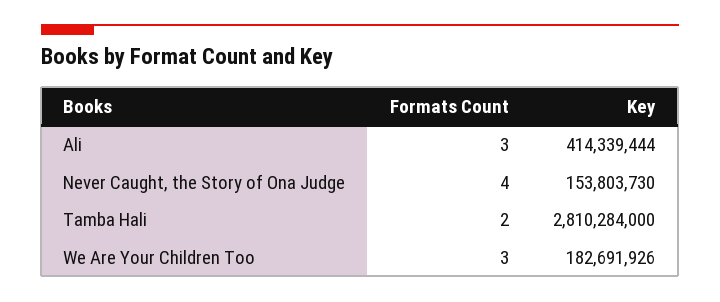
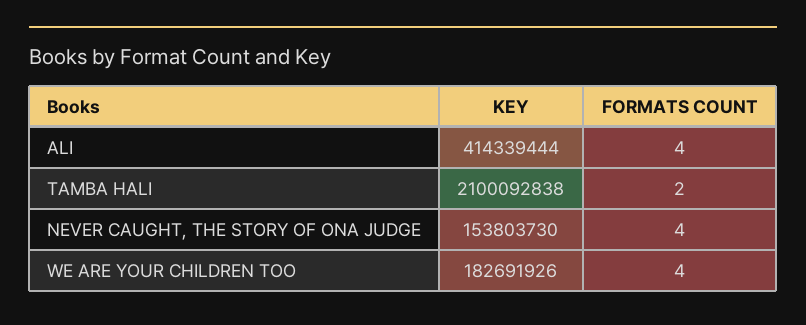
  {
    "Formats Count": {
-     "Ali": 3,
+     "Ali": 4,
      "Never Caught, the Story of Ona Judge": 4,
      "Tamba Hali": 2,
-     "We Are Your Children Too": 3
+     "We Are Your Children Too": 4
    },
    "Key": {
      "Ali": 414339444,
      "Never Caught, the Story of Ona Judge": 153803730,
-     "Tamba Hali": 2810284000,
+     "Tamba Hali": 2100092838,
      "We Are Your Children Too": 182691926
    }
  }

